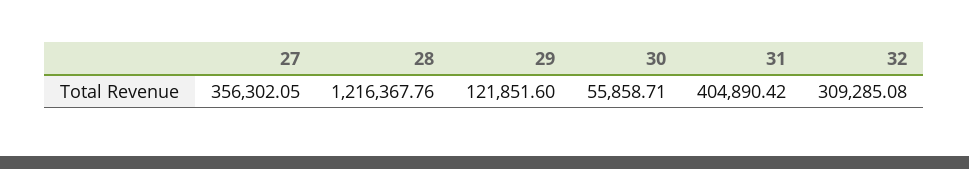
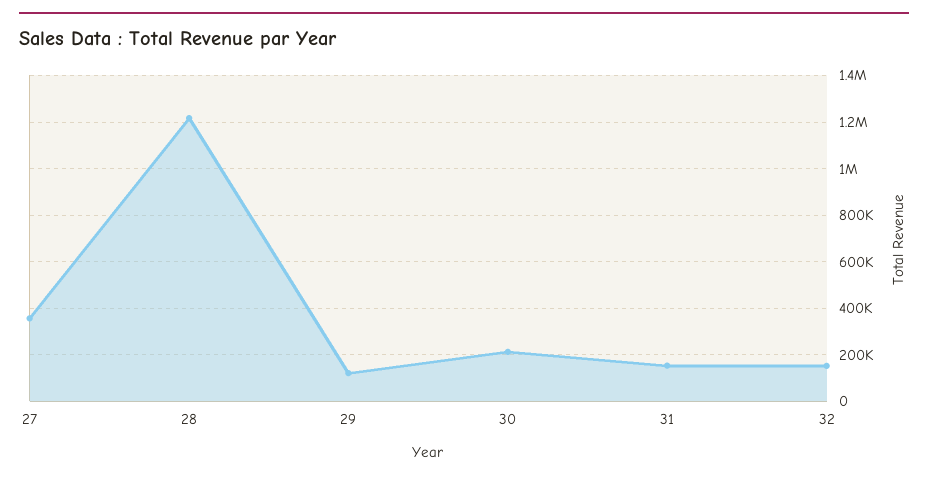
  {
    "27": 356302.05,
    "28": 1216367.76,
    "29": 121851.6,
-   "30": 55858.71,
+   "30": 200000,
-   "31": 404890.42,
+   "31": 150000,
-   "32": 309285.08
+   "32": 150000
  }

